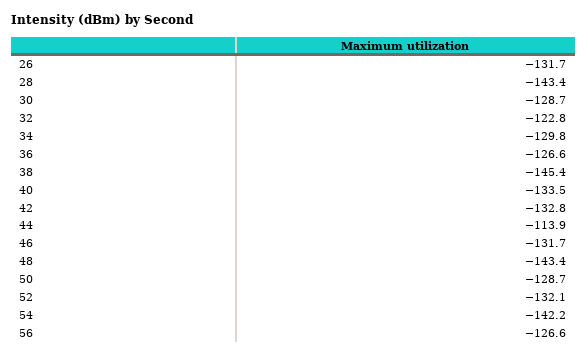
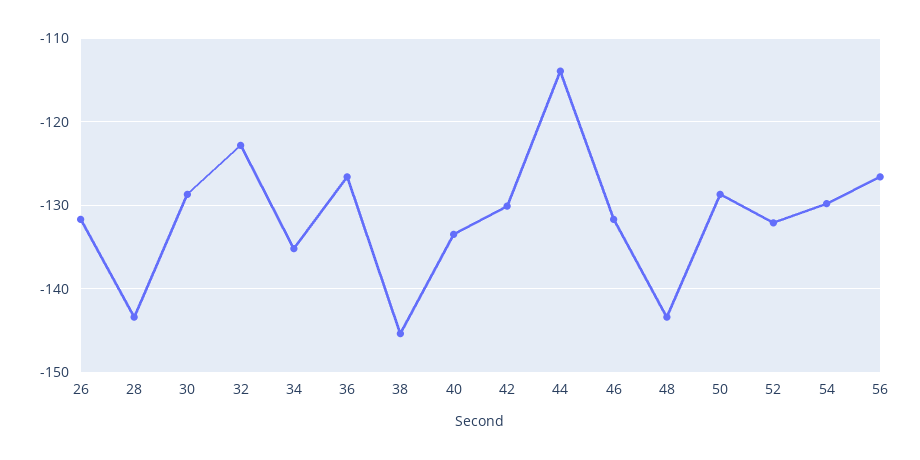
  {
    "26": -131.7,
    "28": -143.4,
    "30": -128.7,
    "32": -122.8,
-   "34": -129.8,
+   "34": -135,
    "36": -126.6,
    "38": -145.4,
    "40": -133.5,
-   "42": -132.8,
+   "42": -130,
    "44": -113.9,
    "46": -131.7,
    "48": -143.4,
    "50": -128.7,
    "52": -132.1,
-   "54": -142.2,
+   "54": -130,
    "56": -126.6
  }

